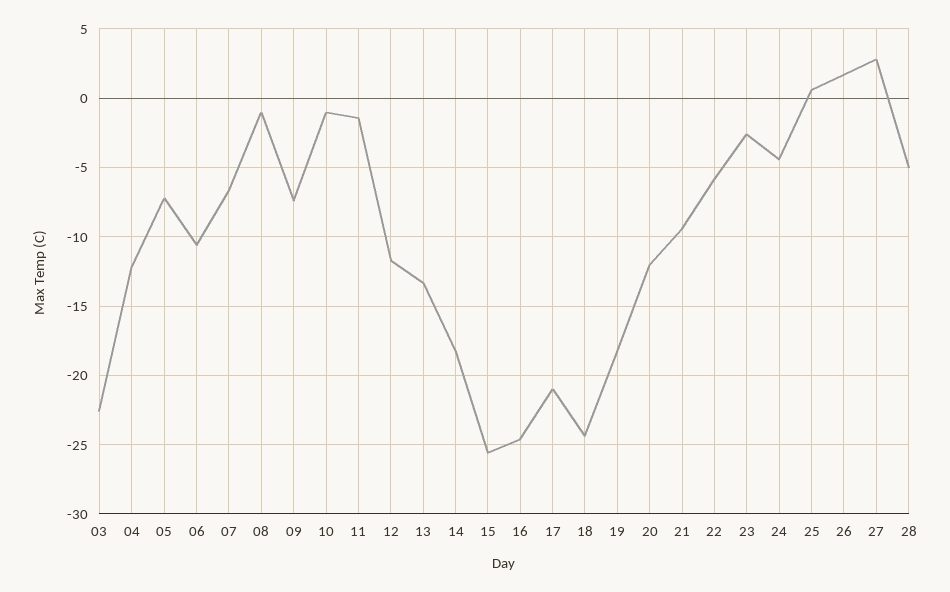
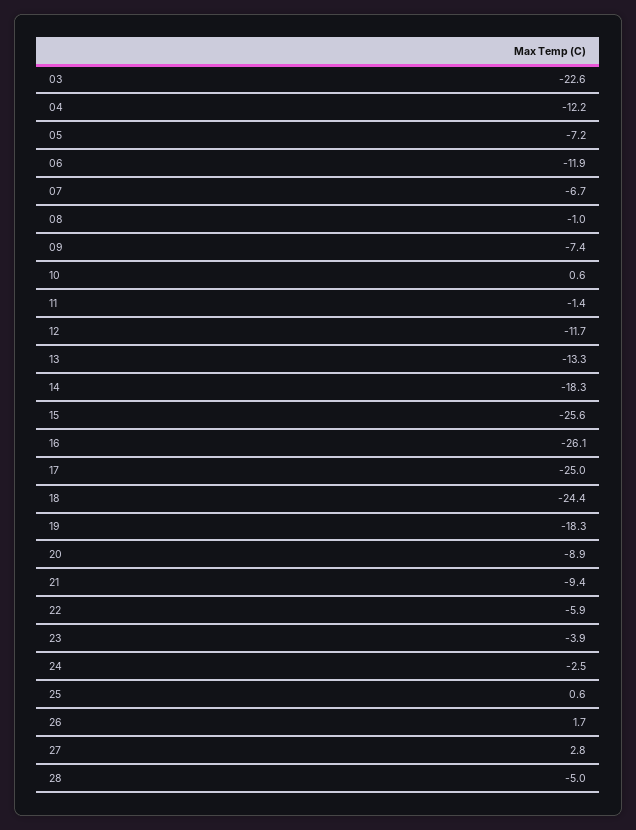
  {
    "03": -22.6,
    "04": -12.2,
    "05": -7.2,
-   "06": -10.5,
+   "06": -11.9,
    "07": -6.7,
    "08": -1,
    "09": -7.4,
-   "10": -1,
+   "10": 0.6,
    "11": -1.4,
    "12": -11.7,
    "13": -13.3,
    "14": -18.3,
    "15": -25.6,
-   "16": -24.5,
+   "16": -26.1,
-   "17": -21,
+   "17": -25,
    "18": -24.4,
    "19": -18.3,
-   "20": -12,
+   "20": -8.9,
    "21": -9.4,
    "22": -5.9,
-   "23": -2.5,
+   "23": -3.9,
-   "24": -4.5,
+   "24": -2.5,
    "25": 0.6,
    "26": 1.7,
    "27": 2.8,
    "28": -5
  }

